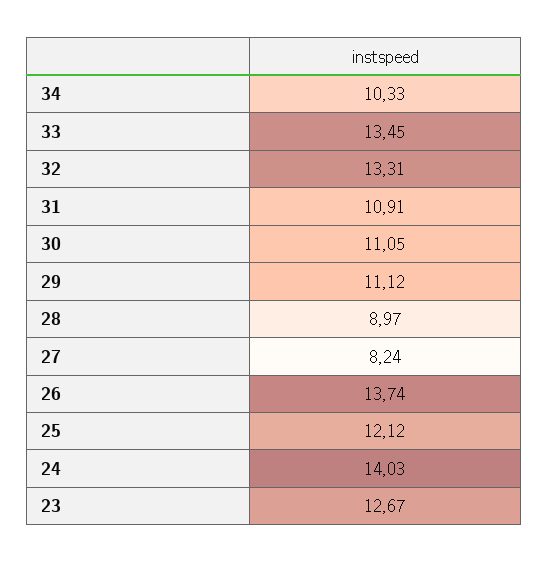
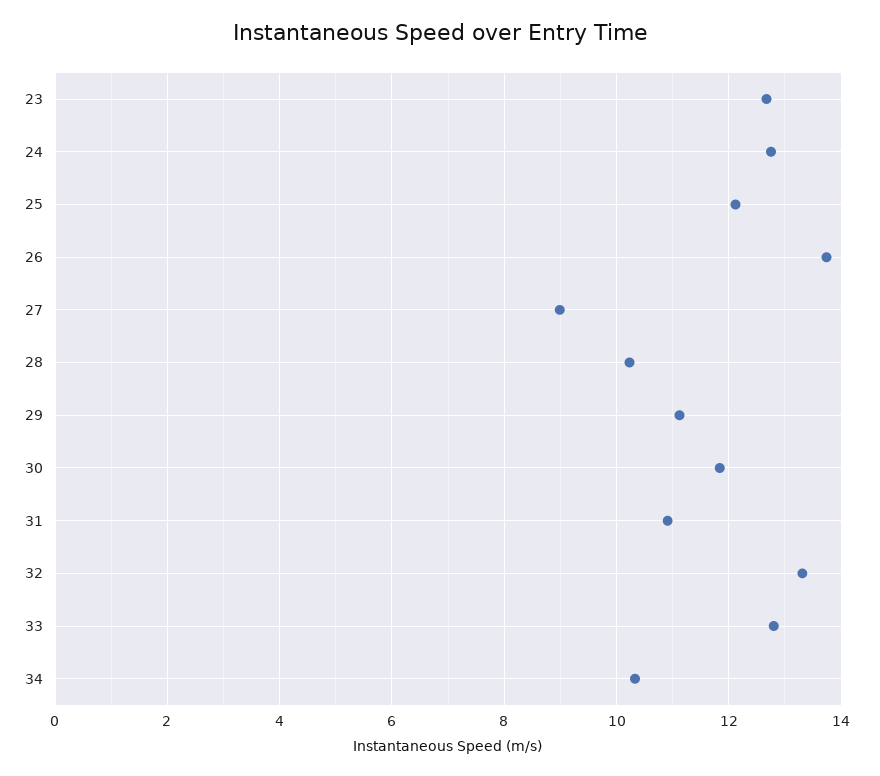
  {
    "34": 10.33,
-   "33": 13.45,
+   "33": 12.8,
    "32": 13.31,
    "31": 10.91,
-   "30": 11.05,
+   "30": 11.8,
    "29": 11.12,
-   "28": 8.97,
+   "28": 10.2,
-   "27": 8.24,
+   "27": 9,
    "26": 13.74,
    "25": 12.12,
-   "24": 14.03,
+   "24": 12.8,
    "23": 12.67
  }

